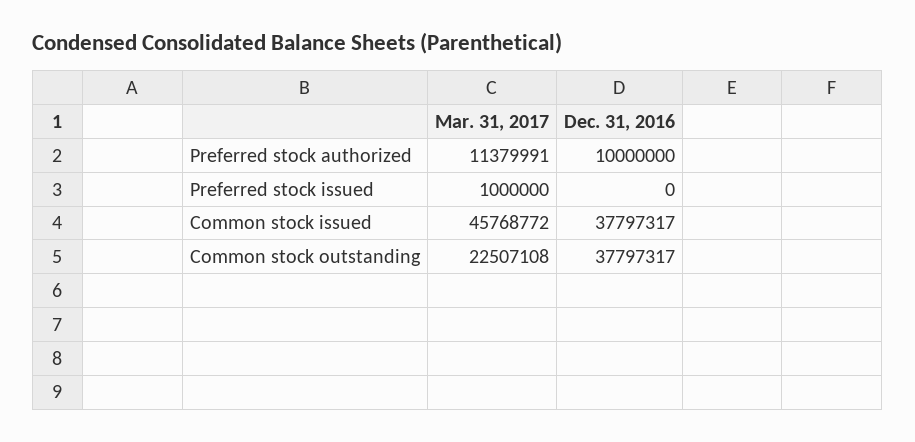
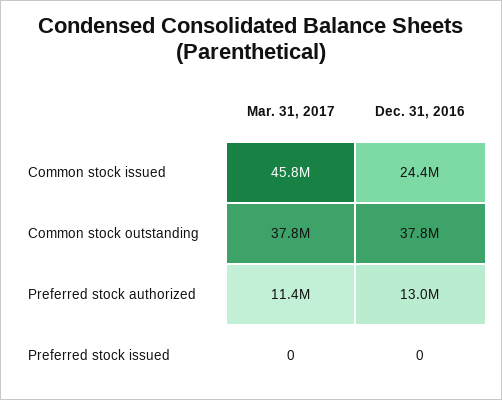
  {
    "Mar. 31, 2017": {
      "Preferred stock authorized": 11379991,
-     "Preferred stock issued": 1000000,
+     "Preferred stock issued": 0,
      "Common stock issued": 45768772,
-     "Common stock outstanding": 22507108
+     "Common stock outstanding": 37800000
    },
    "Dec. 31, 2016": {
-     "Preferred stock authorized": 10000000,
+     "Preferred stock authorized": 13000000,
      "Preferred stock issued": 0,
-     "Common stock issued": 37797317,
+     "Common stock issued": 24400000,
      "Common stock outstanding": 37797317
    }
  }

